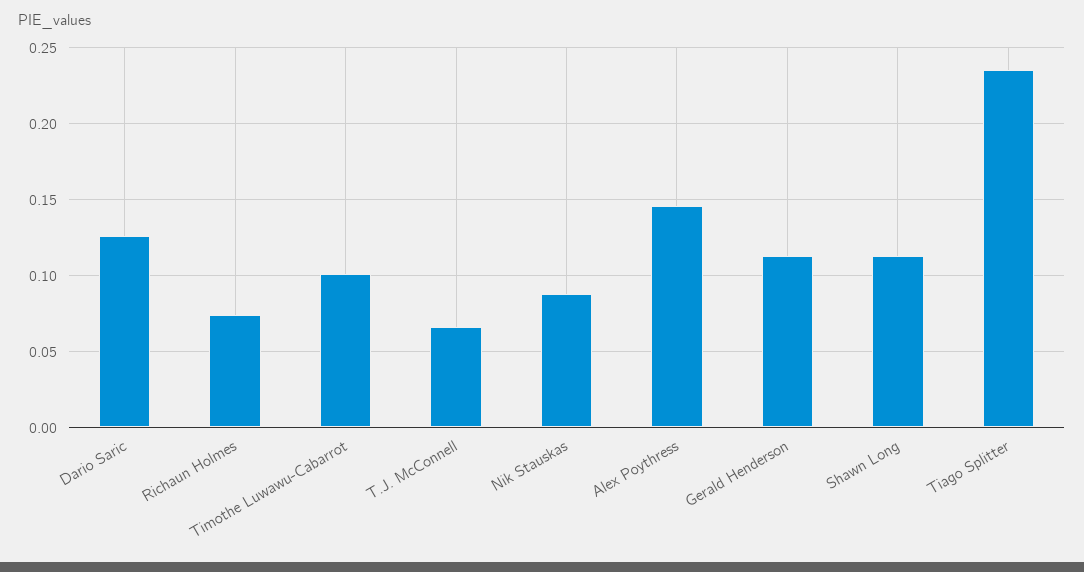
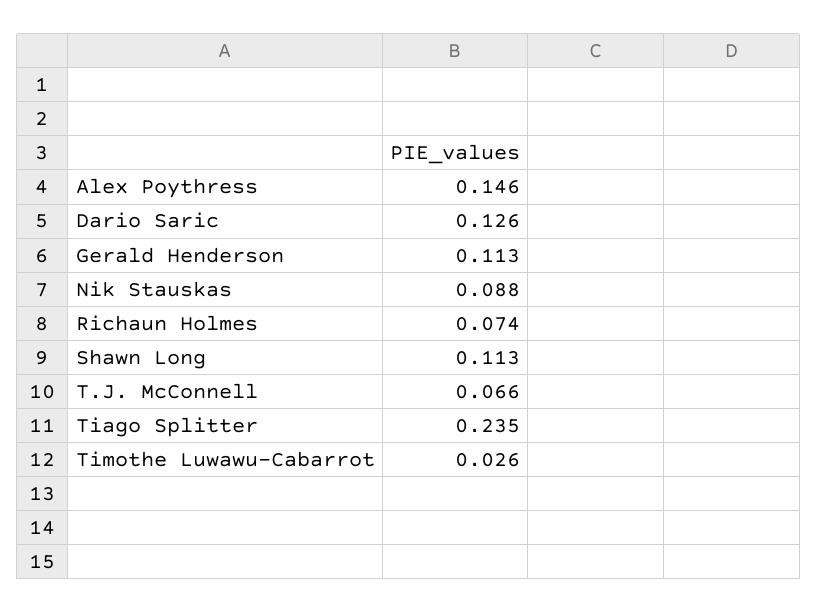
  {
    "Dario Saric": 0.126,
    "Richaun Holmes": 0.074,
-   "Timothe Luwawu-Cabarrot": 0.1,
+   "Timothe Luwawu-Cabarrot": 0.026,
    "T.J. McConnell": 0.066,
    "Nik Stauskas": 0.088,
    "Alex Poythress": 0.146,
    "Gerald Henderson": 0.113,
    "Shawn Long": 0.113,
    "Tiago Splitter": 0.235
  }

